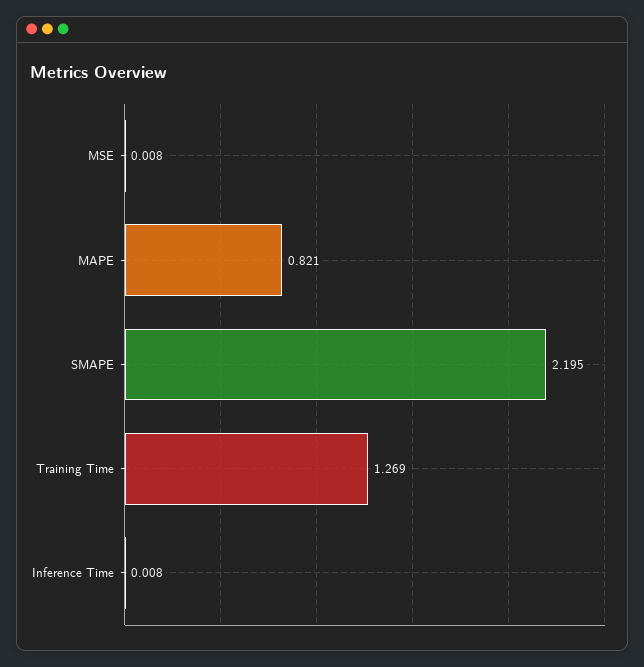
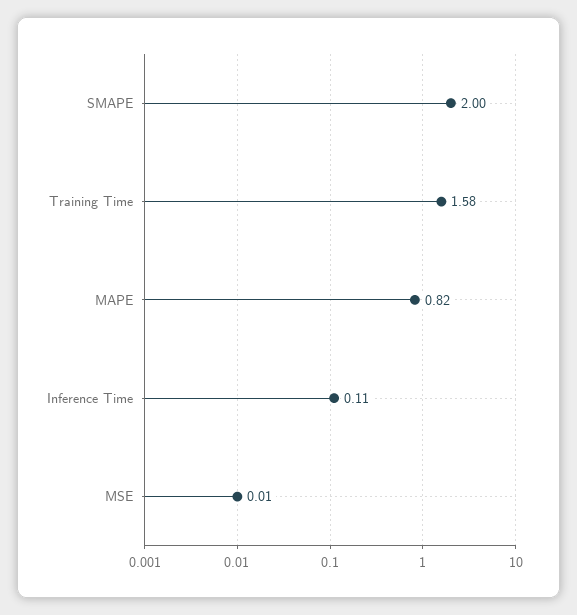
  {
    "MSE": 0.008,
    "MAPE": 0.821,
-   "SMAPE": 2.195,
+   "SMAPE": 2,
-   "Training Time": 1.269,
+   "Training Time": 1.58,
-   "Inference Time": 0.008
+   "Inference Time": 0.11
  }

